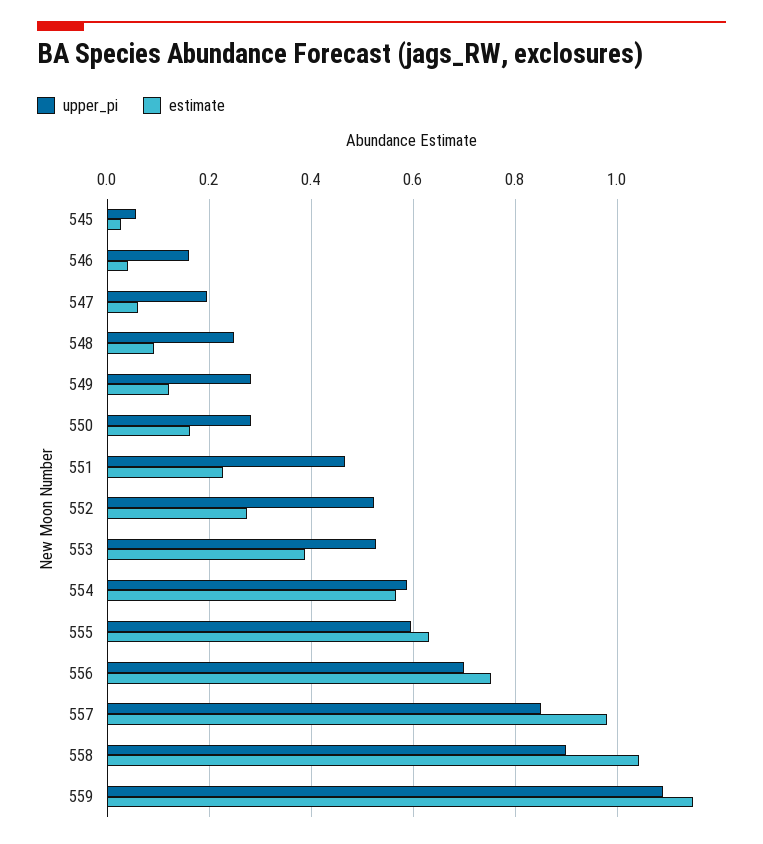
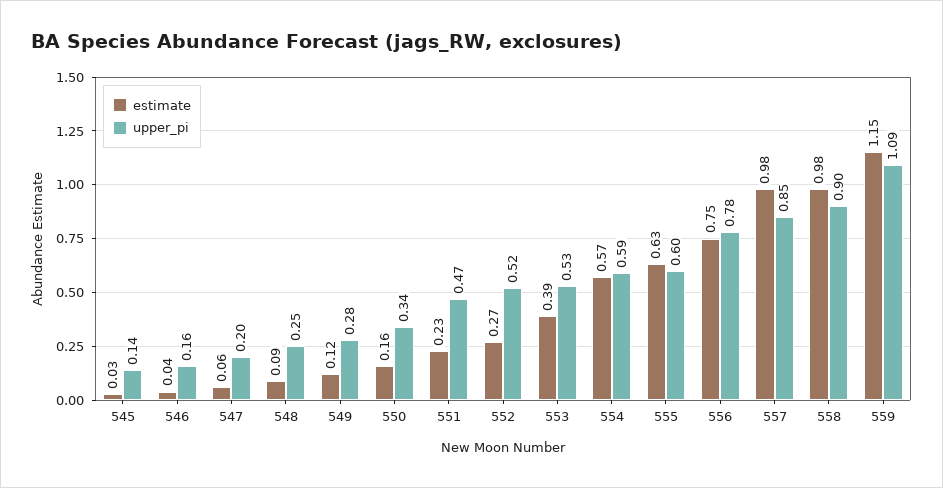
  {
    "upper_pi": {
-     "545": 0.06,
+     "545": 0.14,
      "546": 0.16,
      "547": 0.2,
      "548": 0.25,
      "549": 0.28,
-     "550": 0.28,
+     "550": 0.34,
      "551": 0.47,
      "552": 0.52,
      "553": 0.53,
      "554": 0.59,
      "555": 0.6,
-     "556": 0.7,
+     "556": 0.78,
      "557": 0.85,
      "558": 0.9,
      "559": 1.09
    },
    "estimate": {
      "545": 0.03,
      "546": 0.04,
      "547": 0.06,
      "548": 0.09,
      "549": 0.12,
      "550": 0.16,
      "551": 0.23,
      "552": 0.27,
      "553": 0.39,
      "554": 0.57,
      "555": 0.63,
      "556": 0.75,
      "557": 0.98,
-     "558": 1.04,
+     "558": 0.98,
      "559": 1.15
    }
  }

